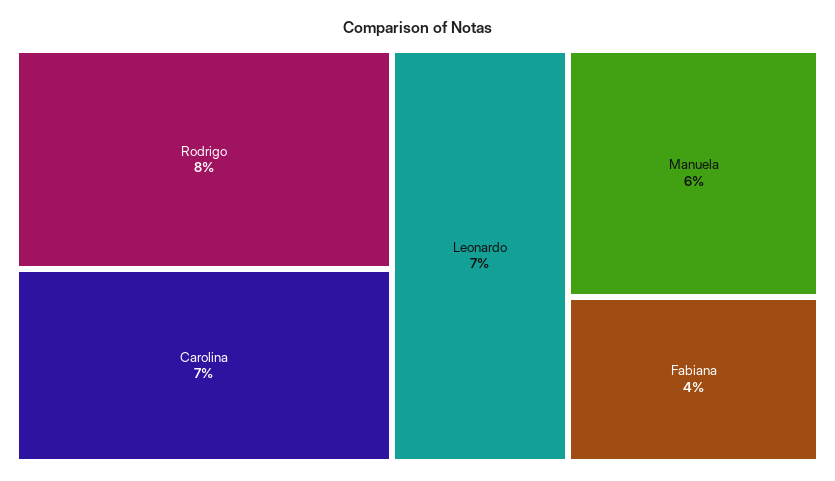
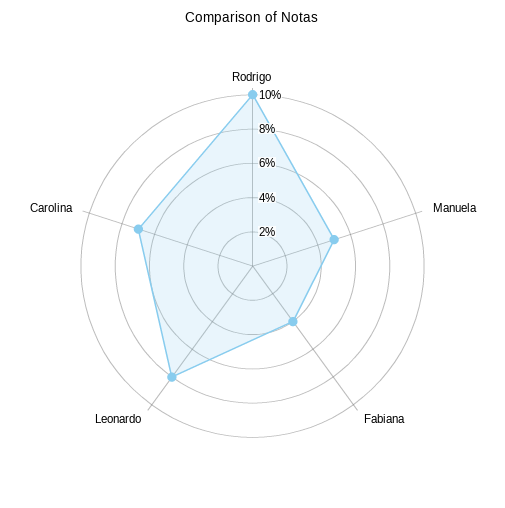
  {
-   "Rodrigo": 8,
+   "Rodrigo": 10,
    "Carolina": 7,
-   "Leonardo": 7,
+   "Leonardo": 8,
-   "Manuela": 6,
+   "Manuela": 5,
    "Fabiana": 4
  }

